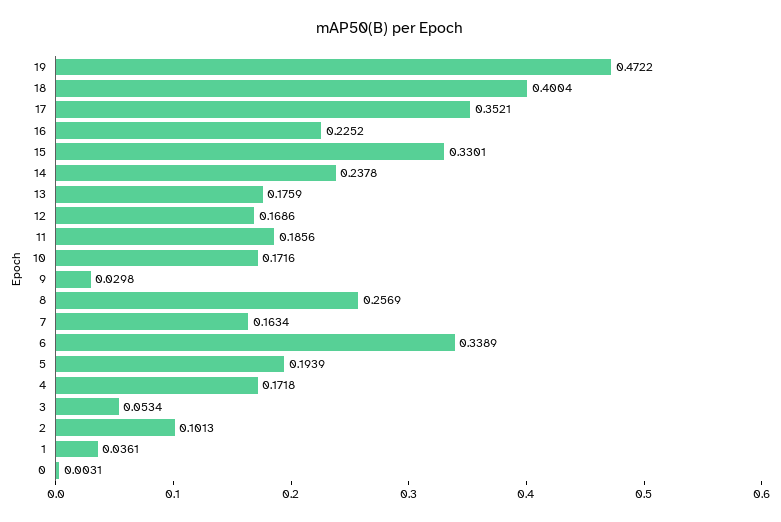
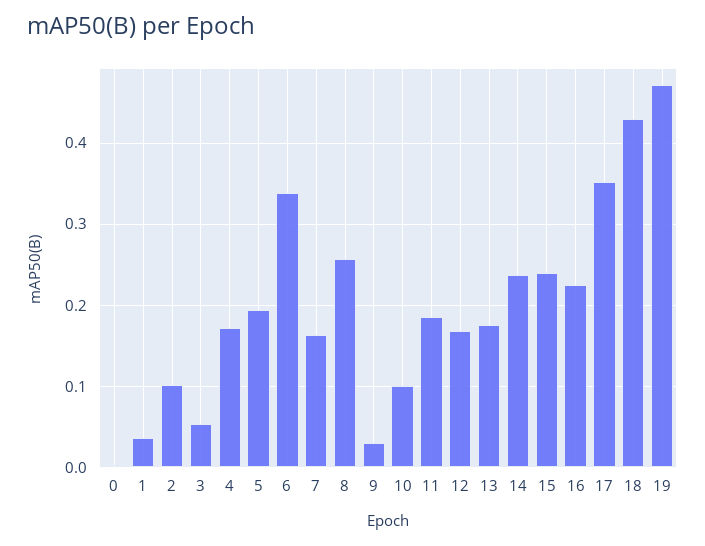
  {
    "19": 0.4722,
-   "18": 0.4004,
+   "18": 0.43,
    "17": 0.3521,
    "16": 0.2252,
-   "15": 0.3301,
+   "15": 0.24,
    "14": 0.2378,
    "13": 0.1759,
    "12": 0.1686,
    "11": 0.1856,
-   "10": 0.1716,
+   "10": 0.1,
    "9": 0.0298,
    "8": 0.2569,
    "7": 0.1634,
    "6": 0.3389,
    "5": 0.1939,
    "4": 0.1718,
    "3": 0.0534,
    "2": 0.1013,
    "1": 0.0361,
    "0": 0.0031
  }

